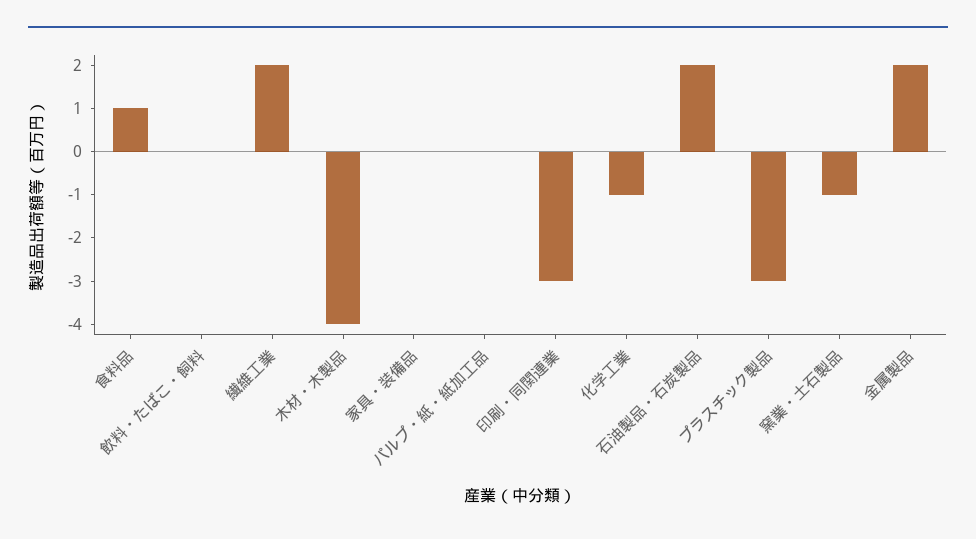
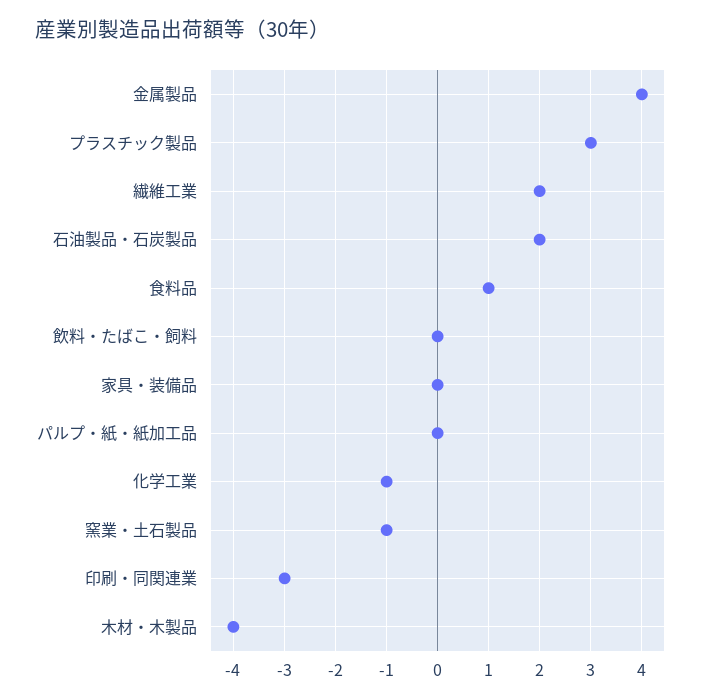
  {
    "食料品": 1,
    "飲料・たばこ・飼料": 0,
    "繊維工業": 2,
    "木材・木製品": -4,
    "家具・装備品": 0,
    "パルプ・紙・紙加工品": 0,
    "印刷・同関連業": -3,
    "化学工業": -1,
    "石油製品・石炭製品": 2,
-   "プラスチック製品": -3,
+   "プラスチック製品": 3,
    "窯業・土石製品": -1,
-   "金属製品": 2
+   "金属製品": 4
  }

